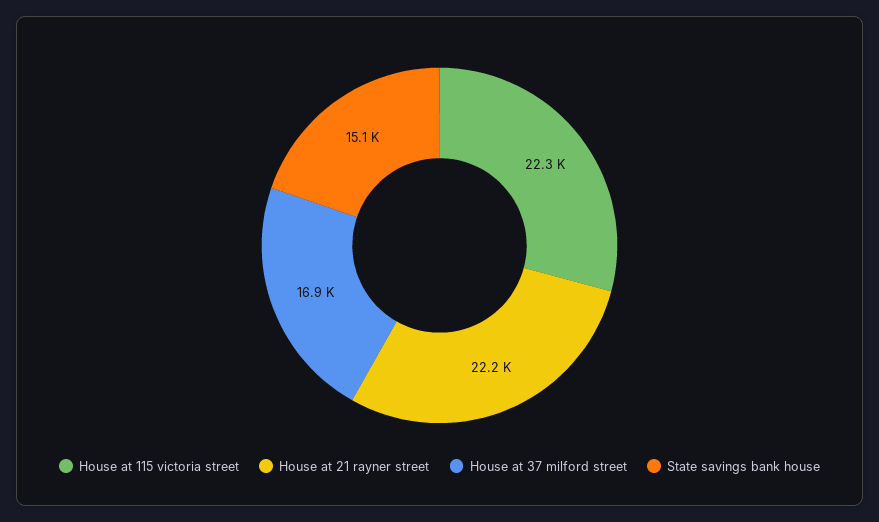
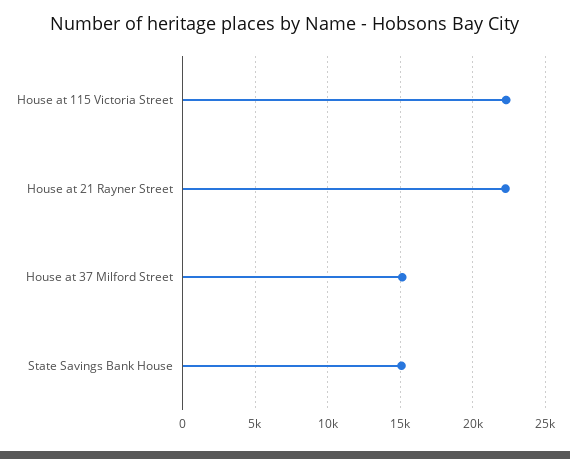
  {
    "House at 115 victoria street": 22300,
    "House at 21 rayner street": 22200,
-   "House at 37 milford street": 16900,
+   "House at 37 milford street": 15000,
    "State savings bank house": 15100
  }

